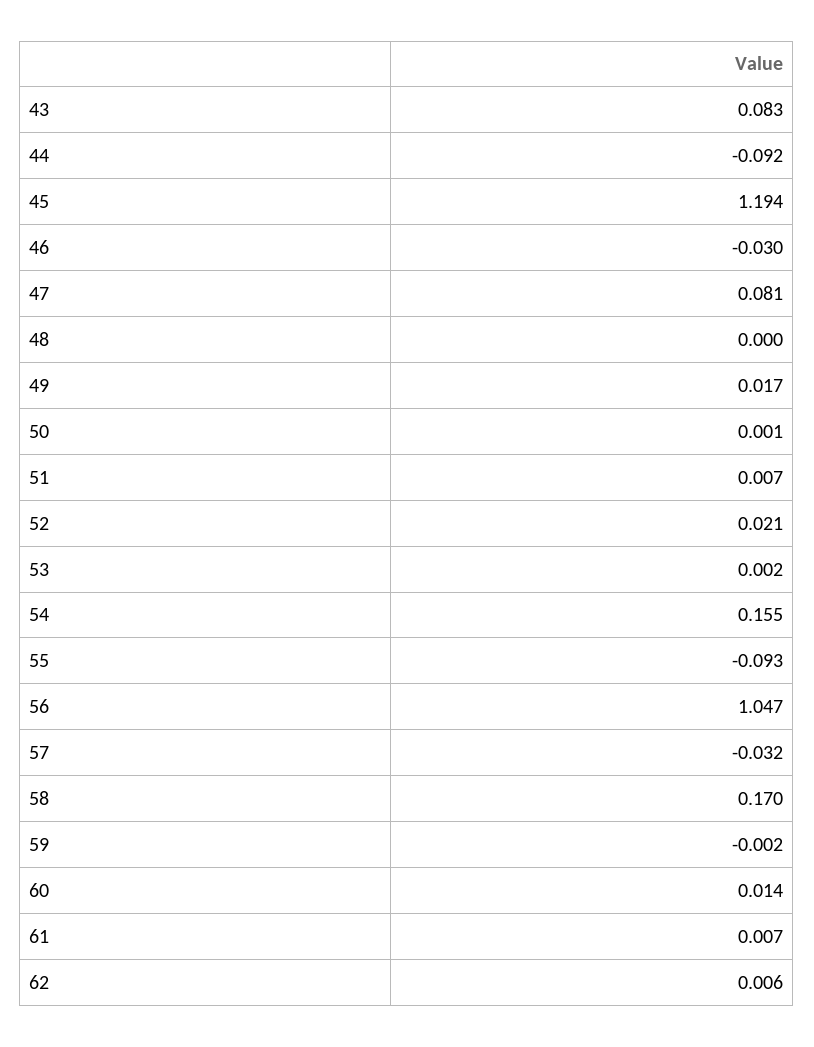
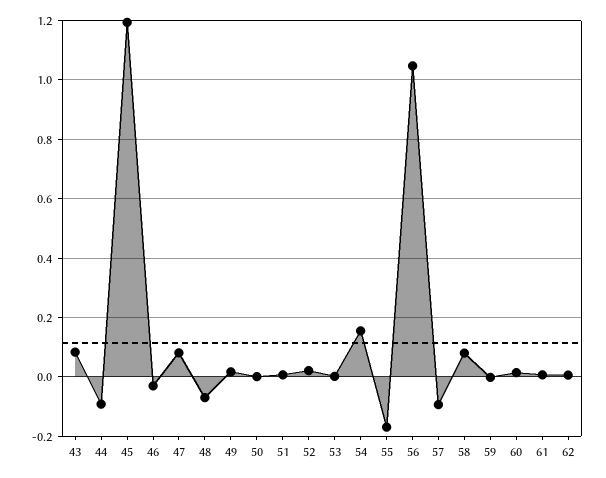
  {
    "43": 0.083,
    "44": -0.092,
    "45": 1.194,
    "46": -0.03,
    "47": 0.081,
-   "48": 0,
+   "48": -0.075,
    "49": 0.017,
    "50": 0.001,
    "51": 0.007,
    "52": 0.021,
    "53": 0.002,
    "54": 0.155,
-   "55": -0.093,
+   "55": -0.175,
    "56": 1.047,
-   "57": -0.032,
+   "57": -0.1,
-   "58": 0.17,
+   "58": 0.075,
    "59": -0.002,
    "60": 0.014,
    "61": 0.007,
    "62": 0.006
  }

